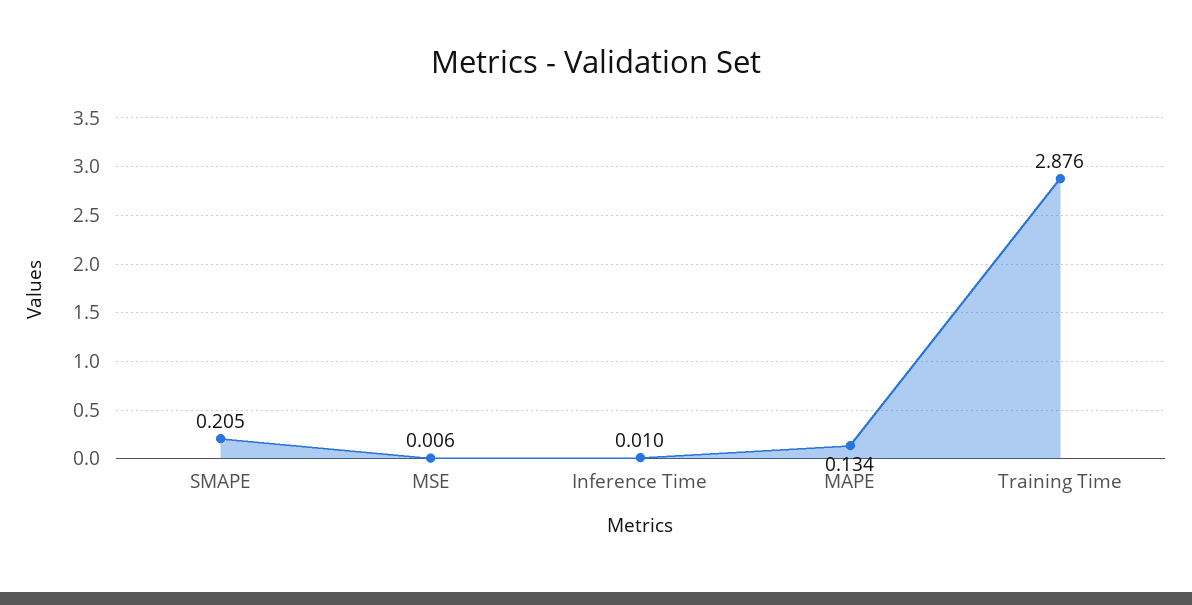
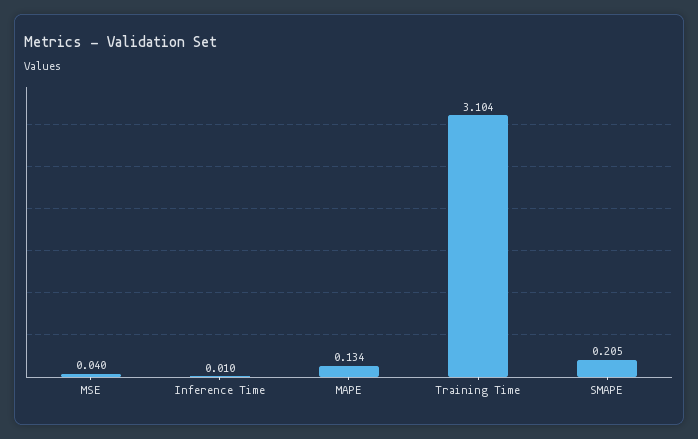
  {
    "SMAPE": 0.205,
-   "MSE": 0.006,
+   "MSE": 0.04,
    "Inference Time": 0.01,
    "MAPE": 0.134,
-   "Training Time": 2.876
+   "Training Time": 3.104
  }

